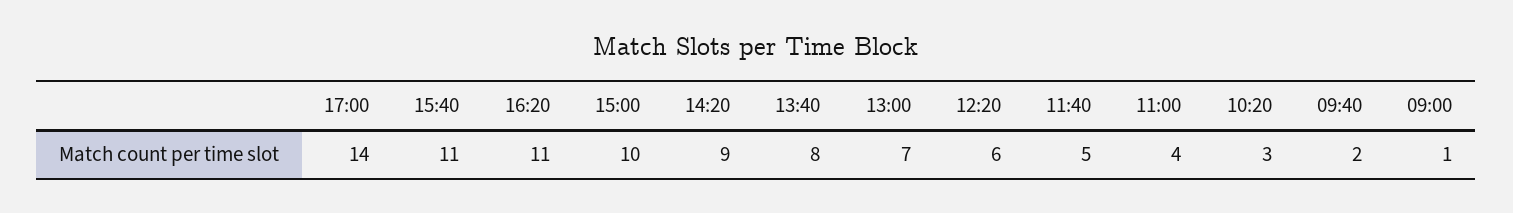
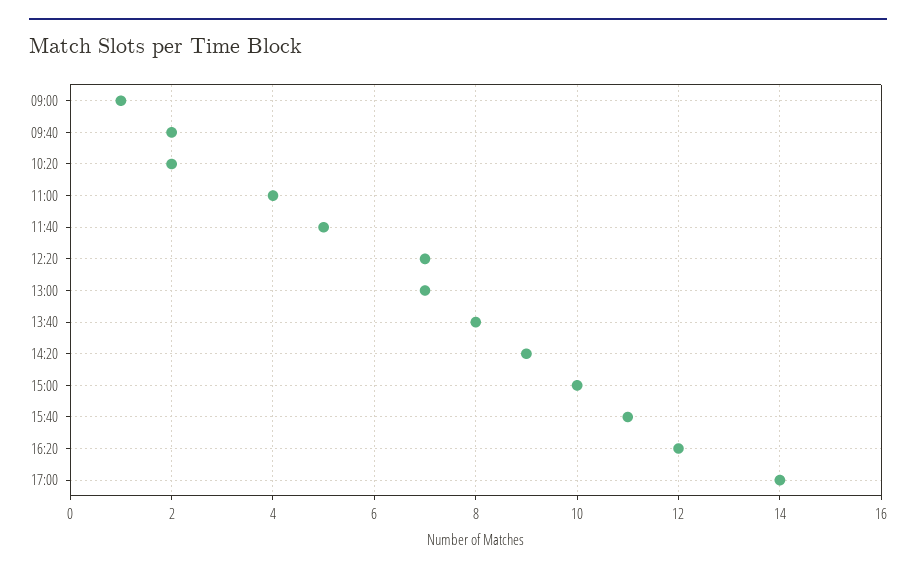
  {
    "17:00": 14,
    "15:40": 11,
-   "16:20": 11,
+   "16:20": 12,
    "15:00": 10,
    "14:20": 9,
    "13:40": 8,
    "13:00": 7,
-   "12:20": 6,
+   "12:20": 7,
    "11:40": 5,
    "11:00": 4,
-   "10:20": 3,
+   "10:20": 2,
    "09:40": 2,
    "09:00": 1
  }

